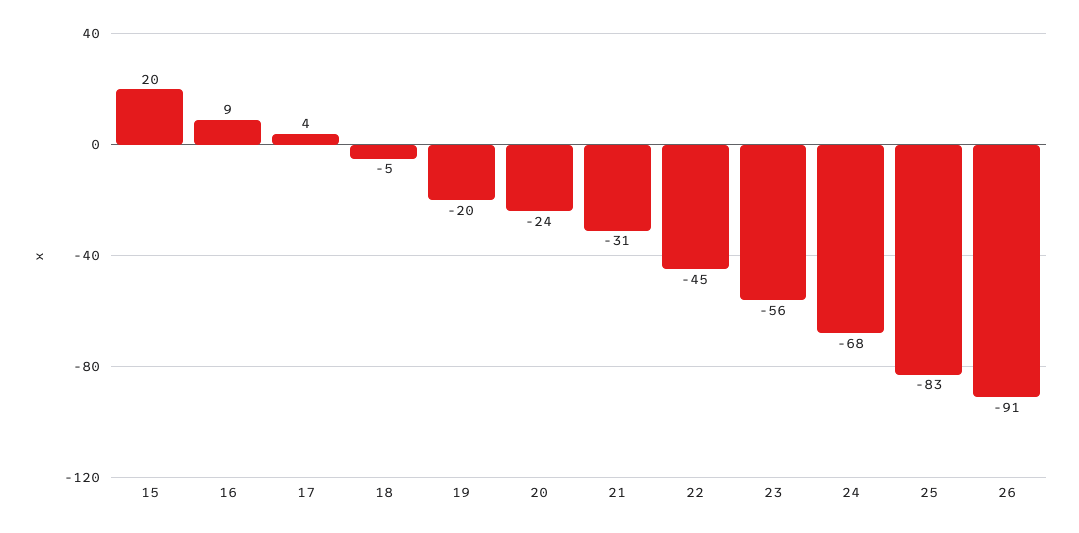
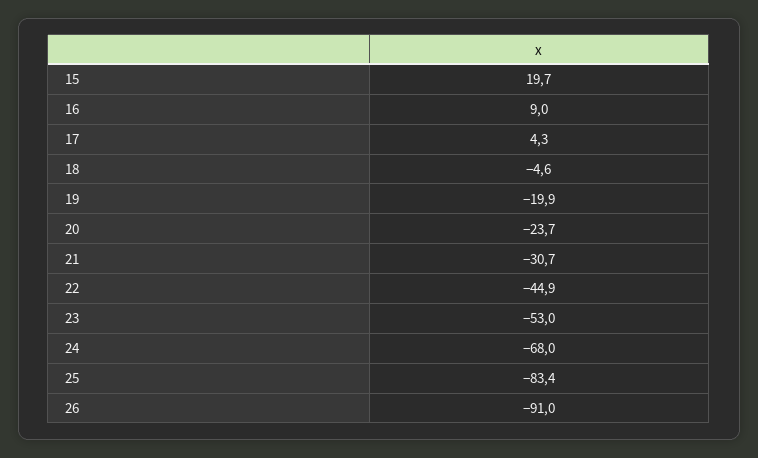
  {
    "15": 19.7,
    "16": 9,
    "17": 4.3,
    "18": -4.6,
    "19": -19.9,
    "20": -23.7,
    "21": -30.7,
    "22": -44.9,
-   "23": -56,
+   "23": -53,
    "24": -68,
    "25": -83.4,
    "26": -91
  }

